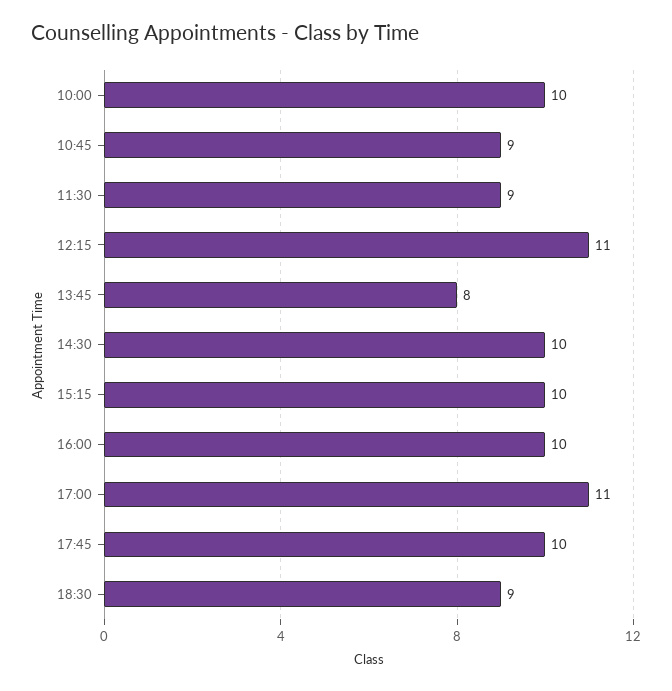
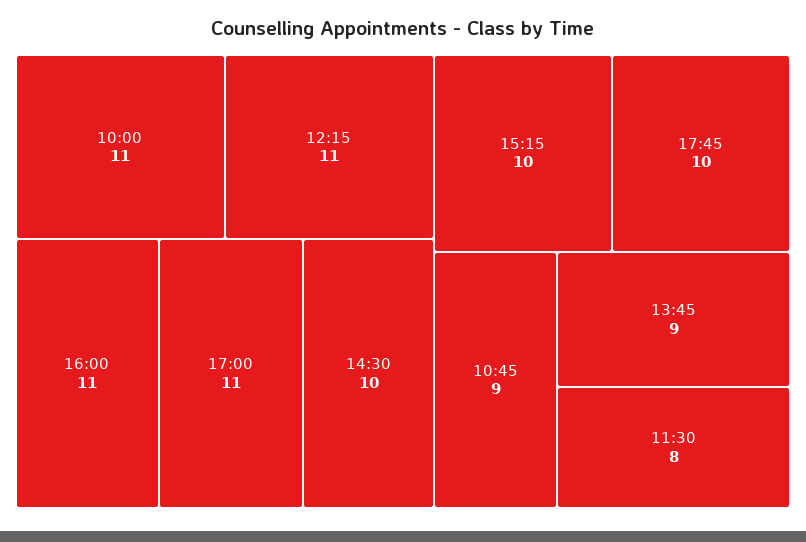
  {
-   "10:00": 10,
+   "10:00": 11,
    "10:45": 9,
-   "11:30": 9,
+   "11:30": 8,
    "12:15": 11,
-   "13:45": 8,
+   "13:45": 9,
    "14:30": 10,
    "15:15": 10,
-   "16:00": 10,
+   "16:00": 11,
    "17:00": 11,
-   "17:45": 10,
+   "17:45": 10
-   "18:30": 9
  }

